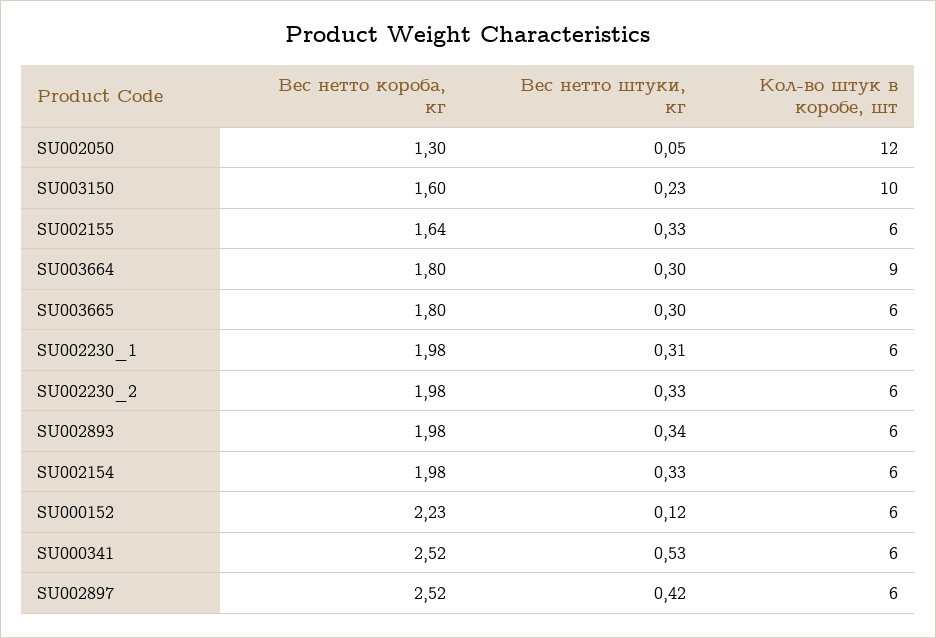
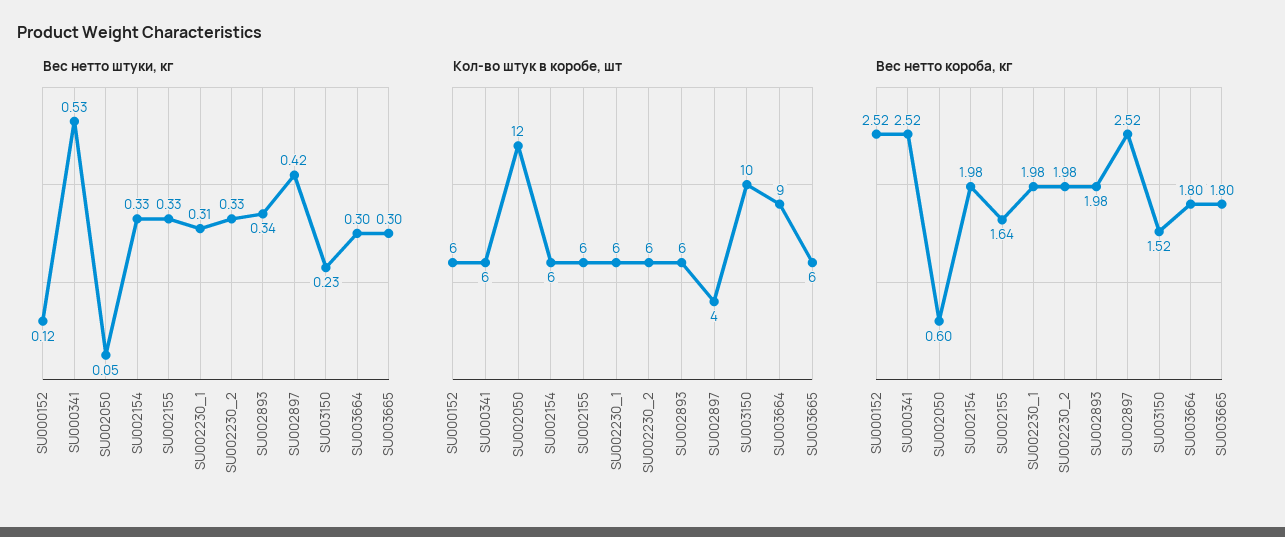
  {
    "Вес нетто короба, кг": {
-     "SU002050": 1.3,
+     "SU002050": 0.6,
-     "SU003150": 1.6,
+     "SU003150": 1.52,
      "SU002155": 1.64,
      "SU003664": 1.8,
      "SU003665": 1.8,
      "SU002230_1": 1.98,
      "SU002230_2": 1.98,
      "SU002893": 1.98,
      "SU002154": 1.98,
-     "SU000152": 2.23,
+     "SU000152": 2.52,
      "SU000341": 2.52,
      "SU002897": 2.52
    },
    "Вес нетто штуки, кг": {
      "SU002050": 0.05,
      "SU003150": 0.23,
      "SU002155": 0.33,
      "SU003664": 0.3,
      "SU003665": 0.3,
      "SU002230_1": 0.31,
      "SU002230_2": 0.33,
      "SU002893": 0.34,
      "SU002154": 0.33,
      "SU000152": 0.12,
      "SU000341": 0.53,
      "SU002897": 0.42
    },
    "Кол-во штук в коробе, шт": {
      "SU002050": 12,
      "SU003150": 10,
      "SU002155": 6,
      "SU003664": 9,
      "SU003665": 6,
      "SU002230_1": 6,
      "SU002230_2": 6,
      "SU002893": 6,
      "SU002154": 6,
      "SU000152": 6,
      "SU000341": 6,
-     "SU002897": 6
+     "SU002897": 4
    }
  }

